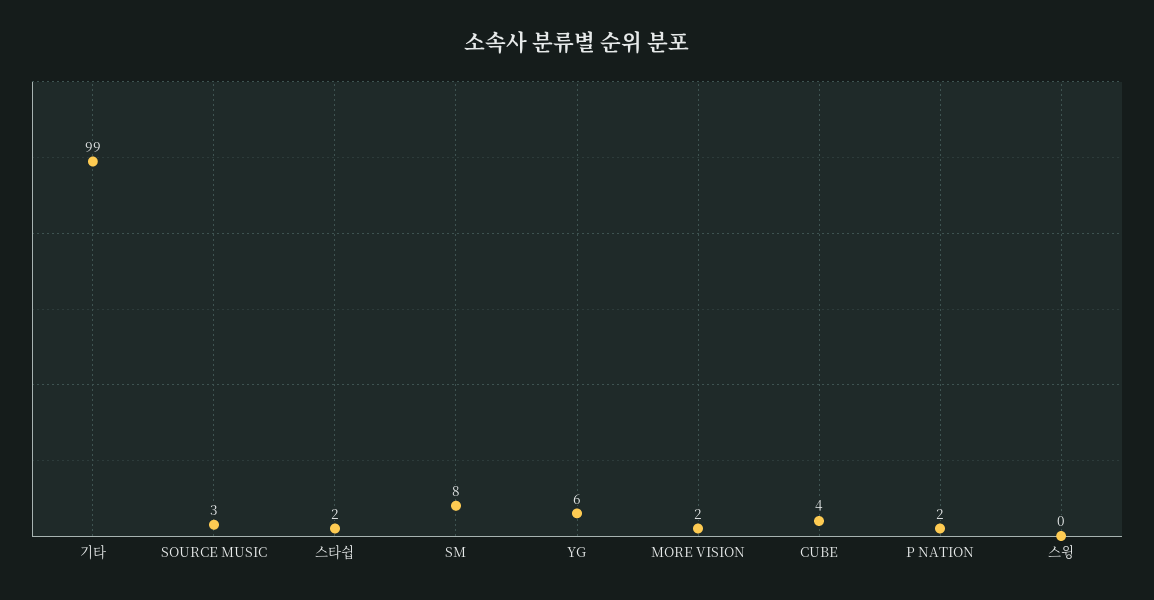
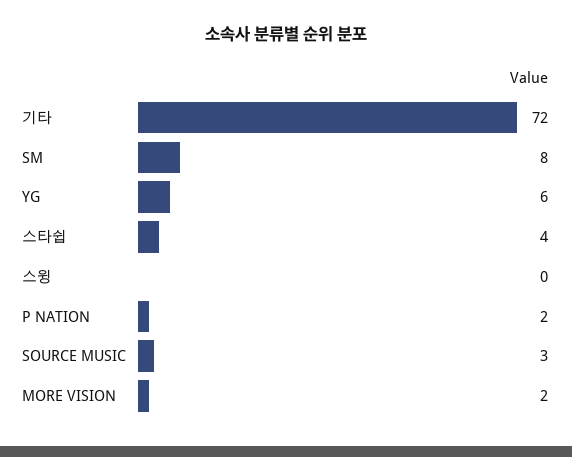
  {
-   "기타": 99,
+   "기타": 72,
    "SOURCE MUSIC": 3,
-   "스타쉽": 2,
+   "스타쉽": 4,
    "SM": 8,
    "YG": 6,
    "MORE VISION": 2,
-   "CUBE": 4,
    "P NATION": 2,
    "스윙": 0
  }

